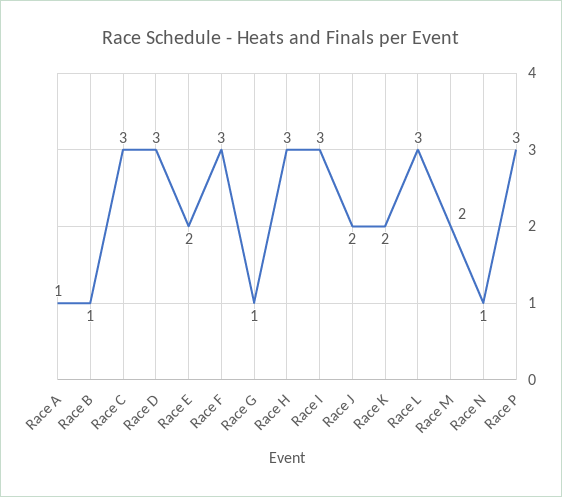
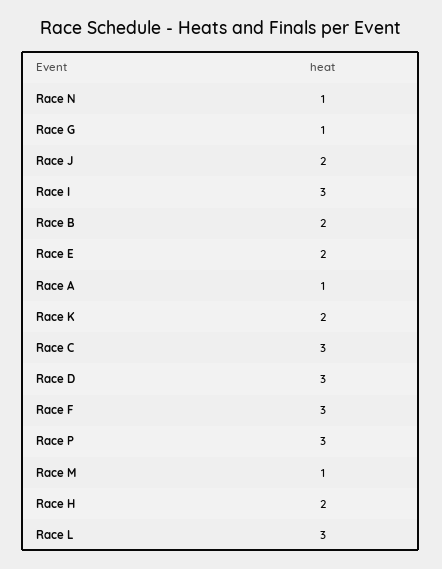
  {
    "Race A": 1,
-   "Race B": 1,
+   "Race B": 2,
    "Race C": 3,
    "Race D": 3,
    "Race E": 2,
    "Race F": 3,
    "Race G": 1,
-   "Race H": 3,
+   "Race H": 2,
    "Race I": 3,
    "Race J": 2,
    "Race K": 2,
    "Race L": 3,
-   "Race M": 2,
+   "Race M": 1,
    "Race N": 1,
    "Race P": 3
  }

